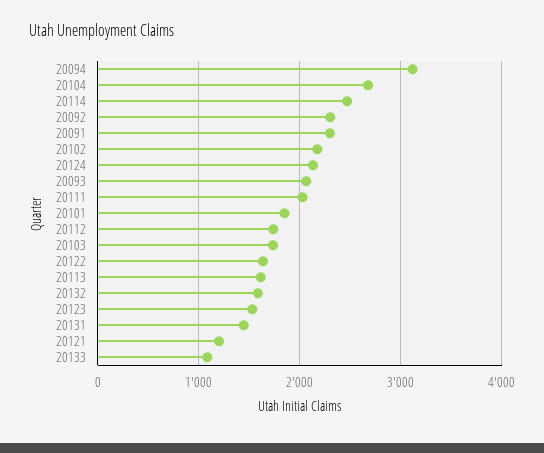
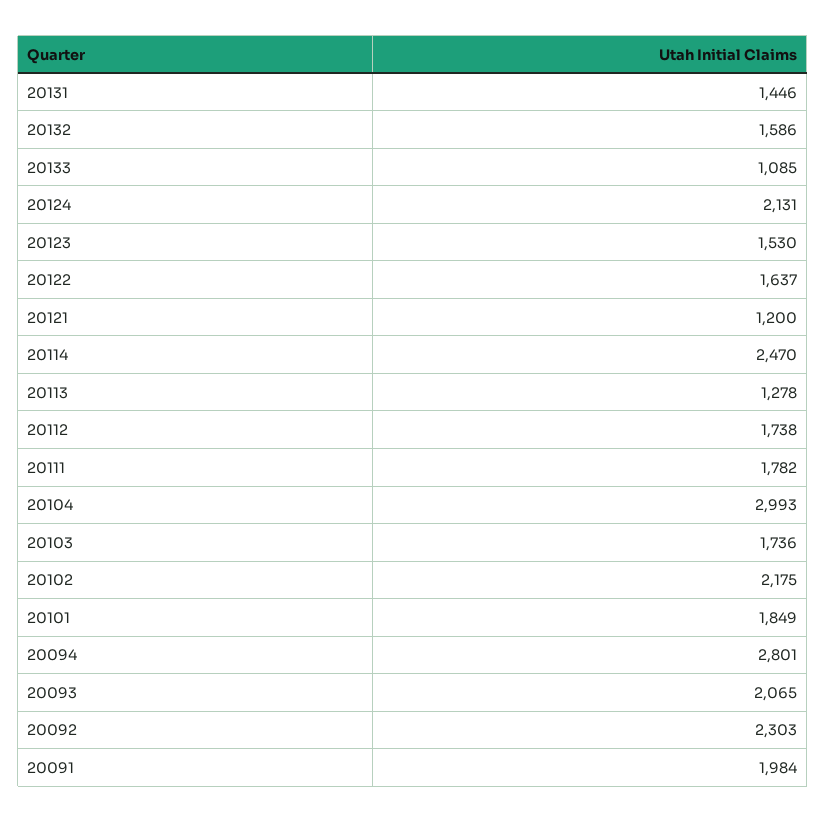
  {
-   "20094": 3100,
+   "20094": 2801,
-   "20104": 2700,
+   "20104": 2993,
    "20114": 2470,
    "20092": 2303,
-   "20091": 2300,
+   "20091": 1984,
    "20102": 2175,
    "20124": 2131,
    "20093": 2065,
-   "20111": 2000,
+   "20111": 1782,
    "20101": 1849,
    "20112": 1738,
    "20103": 1736,
    "20122": 1637,
-   "20113": 1600,
+   "20113": 1278,
    "20132": 1586,
    "20123": 1530,
    "20131": 1446,
    "20121": 1200,
    "20133": 1085
  }

